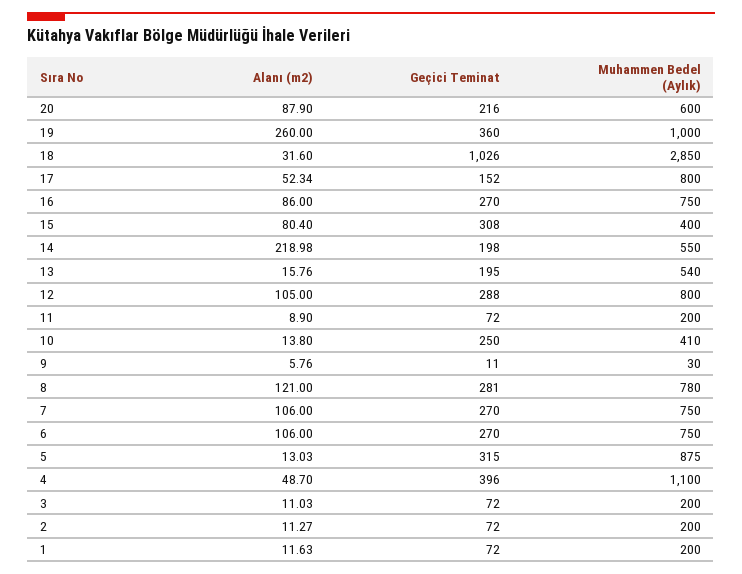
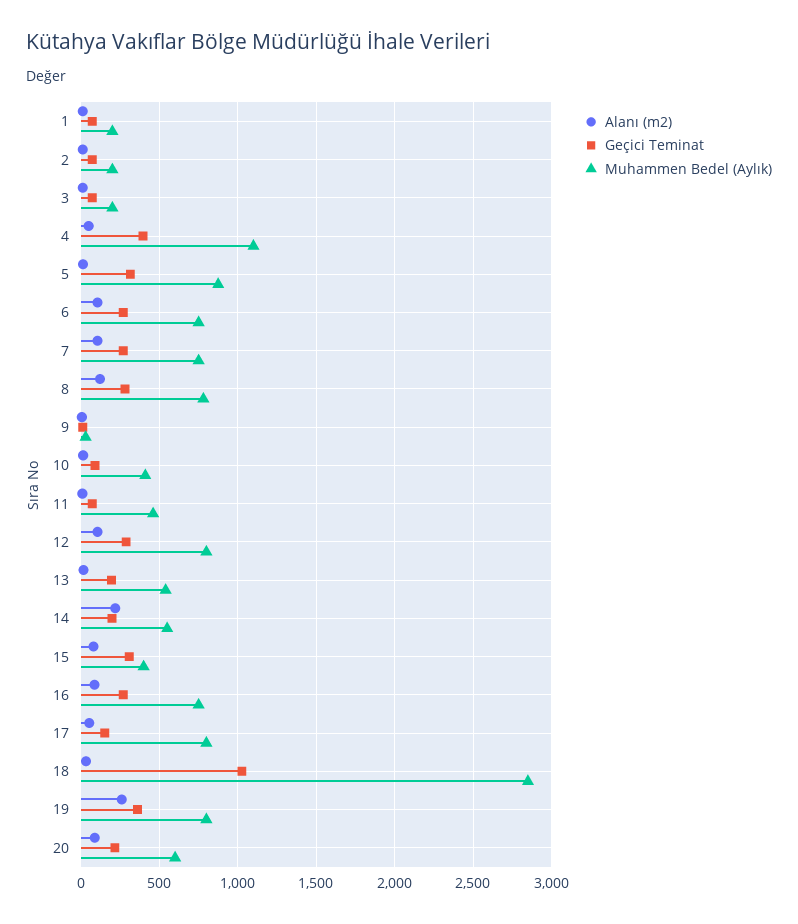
  {
    "Alanı (m2)": {
      "20": 87.9,
      "19": 260,
      "18": 31.6,
      "17": 52.34,
      "16": 86,
      "15": 80.4,
      "14": 218.98,
      "13": 15.76,
      "12": 105,
      "11": 8.9,
      "10": 13.8,
      "9": 5.76,
      "8": 121,
      "7": 106,
      "6": 106,
      "5": 13.03,
      "4": 48.7,
      "3": 11.03,
      "2": 11.27,
      "1": 11.63
    },
    "Geçici Teminat": {
      "20": 216,
      "19": 360,
      "18": 1026,
      "17": 152,
      "16": 270,
      "15": 308,
      "14": 198,
      "13": 195,
      "12": 288,
      "11": 72,
-     "10": 250,
+     "10": 100,
      "9": 11,
      "8": 281,
      "7": 270,
      "6": 270,
      "5": 315,
      "4": 396,
      "3": 72,
      "2": 72,
      "1": 72
    },
    "Muhammen Bedel (Aylık)": {
      "20": 600,
-     "19": 1000,
+     "19": 800,
      "18": 2850,
      "17": 800,
      "16": 750,
      "15": 400,
      "14": 550,
      "13": 540,
      "12": 800,
-     "11": 200,
+     "11": 450,
      "10": 410,
      "9": 30,
      "8": 780,
      "7": 750,
      "6": 750,
      "5": 875,
      "4": 1100,
      "3": 200,
      "2": 200,
      "1": 200
    }
  }

